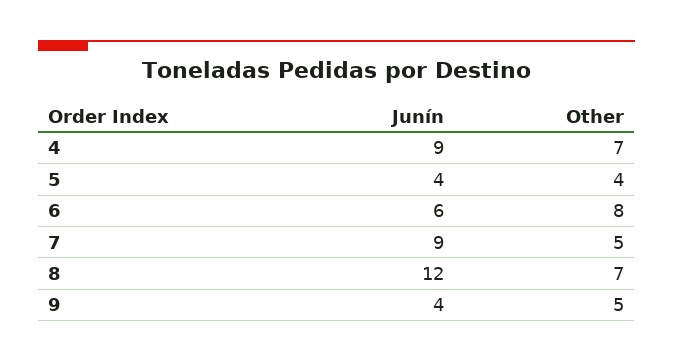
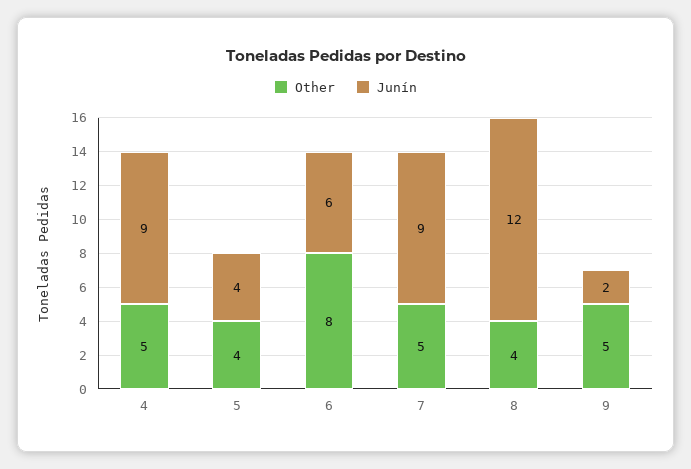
  {
    "Junín": {
      "4": 9,
      "5": 4,
      "6": 6,
      "7": 9,
      "8": 12,
-     "9": 4
+     "9": 2
    },
    "Other": {
-     "4": 7,
+     "4": 5,
      "5": 4,
      "6": 8,
      "7": 5,
-     "8": 7,
+     "8": 4,
      "9": 5
    }
  }

